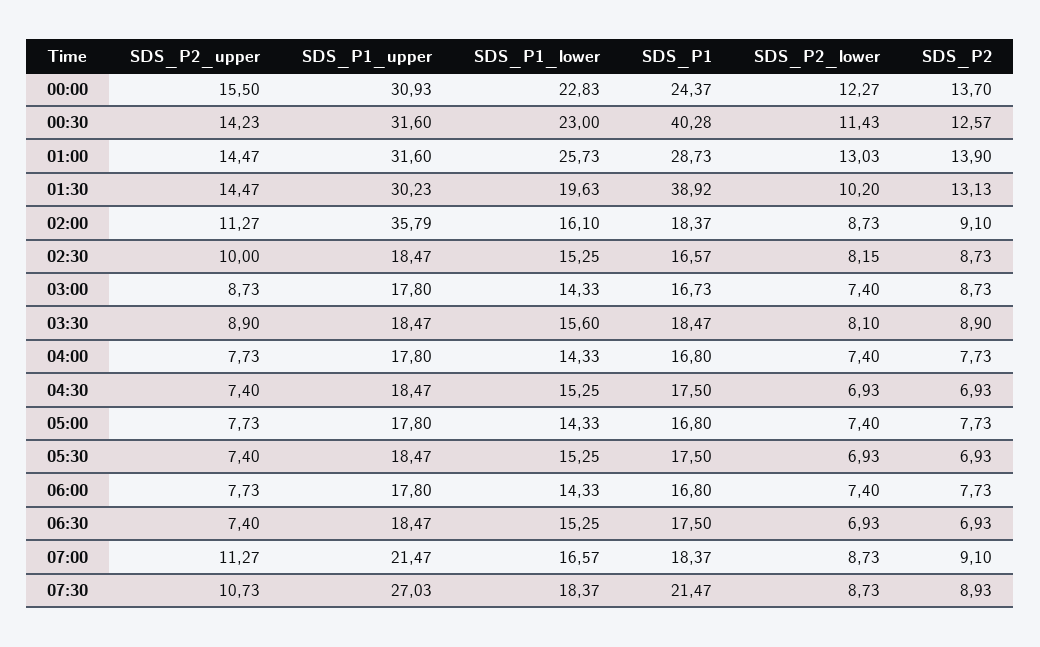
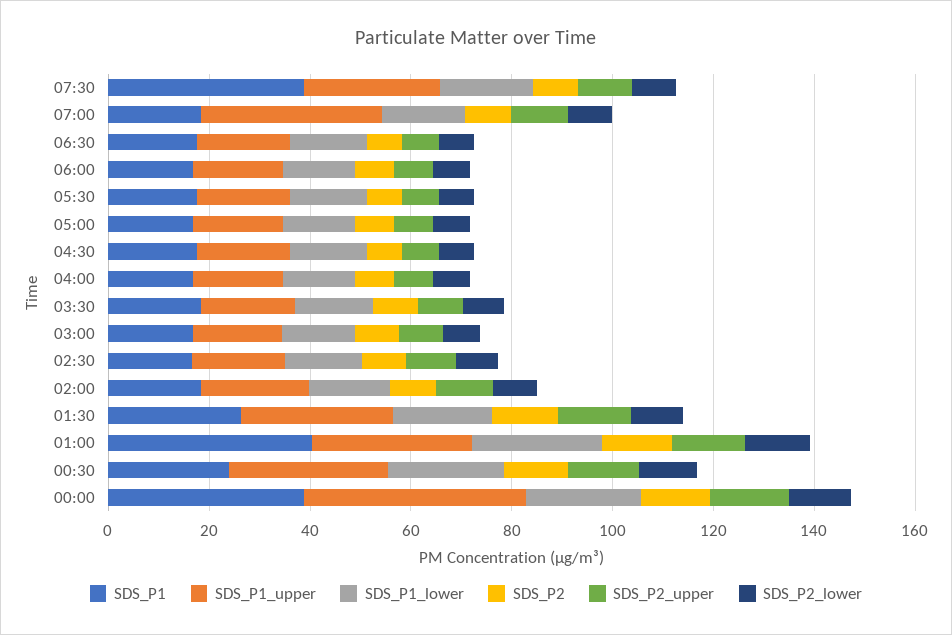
  {
    "SDS_P2_upper": {
      "00:00": 15.5,
      "00:30": 14.23,
      "01:00": 14.47,
      "01:30": 14.47,
      "02:00": 11.27,
      "02:30": 10,
      "03:00": 8.73,
      "03:30": 8.9,
      "04:00": 7.73,
      "04:30": 7.4,
      "05:00": 7.73,
      "05:30": 7.4,
      "06:00": 7.73,
      "06:30": 7.4,
      "07:00": 11.27,
      "07:30": 10.73
    },
    "SDS_P1_upper": {
-     "00:00": 30.93,
+     "00:00": 45,
      "00:30": 31.6,
      "01:00": 31.6,
      "01:30": 30.23,
-     "02:00": 35.79,
+     "02:00": 20,
      "02:30": 18.47,
      "03:00": 17.8,
      "03:30": 18.47,
      "04:00": 17.8,
      "04:30": 18.47,
      "05:00": 17.8,
      "05:30": 18.47,
      "06:00": 17.8,
      "06:30": 18.47,
-     "07:00": 21.47,
+     "07:00": 35,
      "07:30": 27.03
    },
    "SDS_P1_lower": {
      "00:00": 22.83,
      "00:30": 23,
      "01:00": 25.73,
      "01:30": 19.63,
      "02:00": 16.1,
      "02:30": 15.25,
      "03:00": 14.33,
      "03:30": 15.6,
      "04:00": 14.33,
      "04:30": 15.25,
      "05:00": 14.33,
      "05:30": 15.25,
      "06:00": 14.33,
      "06:30": 15.25,
      "07:00": 16.57,
      "07:30": 18.37
    },
    "SDS_P1": {
-     "00:00": 24.37,
+     "00:00": 40,
-     "00:30": 40.28,
+     "00:30": 25,
-     "01:00": 28.73,
+     "01:00": 40,
-     "01:30": 38.92,
+     "01:30": 25,
      "02:00": 18.37,
      "02:30": 16.57,
      "03:00": 16.73,
      "03:30": 18.47,
      "04:00": 16.8,
      "04:30": 17.5,
      "05:00": 16.8,
      "05:30": 17.5,
      "06:00": 16.8,
      "06:30": 17.5,
      "07:00": 18.37,
-     "07:30": 21.47
+     "07:30": 40
    },
    "SDS_P2_lower": {
      "00:00": 12.27,
      "00:30": 11.43,
      "01:00": 13.03,
      "01:30": 10.2,
      "02:00": 8.73,
      "02:30": 8.15,
      "03:00": 7.4,
      "03:30": 8.1,
      "04:00": 7.4,
      "04:30": 6.93,
      "05:00": 7.4,
      "05:30": 6.93,
      "06:00": 7.4,
      "06:30": 6.93,
      "07:00": 8.73,
      "07:30": 8.73
    },
    "SDS_P2": {
      "00:00": 13.7,
      "00:30": 12.57,
      "01:00": 13.9,
      "01:30": 13.13,
      "02:00": 9.1,
      "02:30": 8.73,
      "03:00": 8.73,
      "03:30": 8.9,
      "04:00": 7.73,
      "04:30": 6.93,
      "05:00": 7.73,
      "05:30": 6.93,
      "06:00": 7.73,
      "06:30": 6.93,
      "07:00": 9.1,
      "07:30": 8.93
    }
  }

